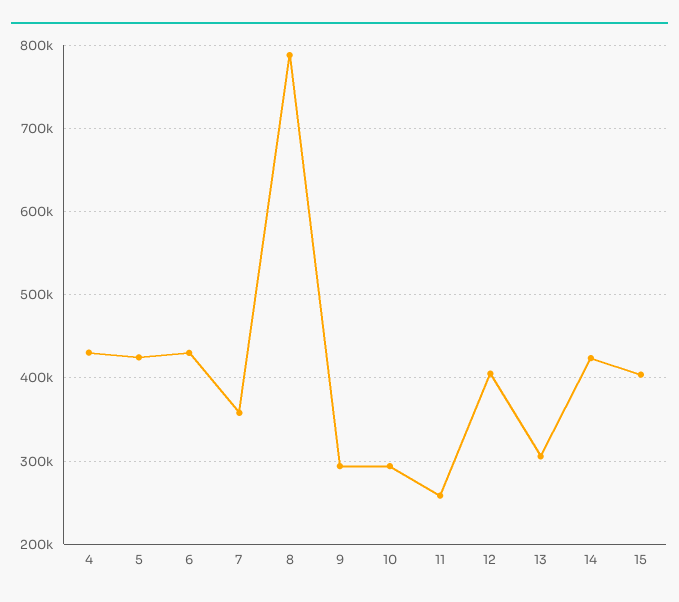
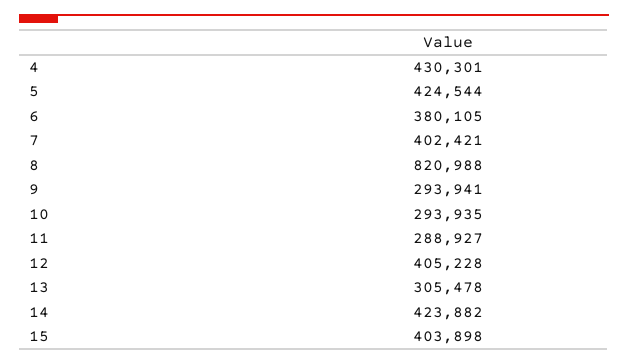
  {
    "4": 430301,
    "5": 424544,
-   "6": 430000,
+   "6": 380105,
-   "7": 360000,
+   "7": 402421,
-   "8": 790000,
+   "8": 820988,
    "9": 293941,
    "10": 293935,
-   "11": 260000,
+   "11": 288927,
    "12": 405228,
    "13": 305478,
    "14": 423882,
    "15": 403898
  }

